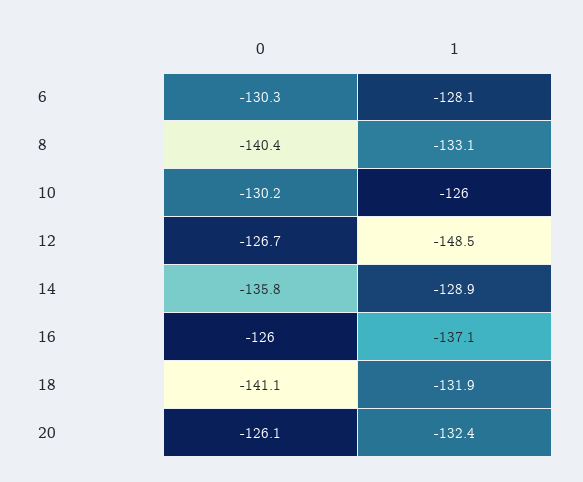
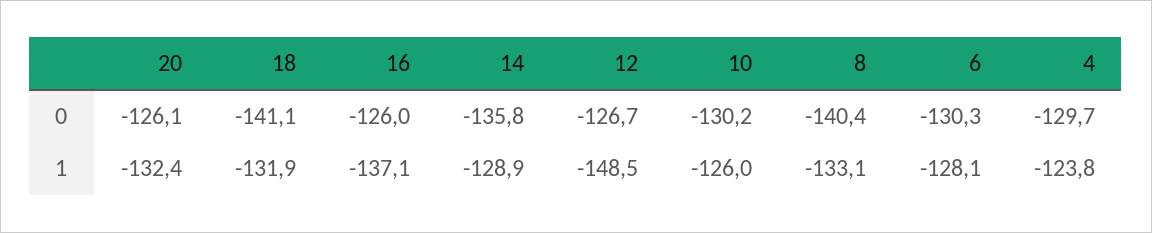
  {
    "0": {
      "6": -130.3,
      "8": -140.4,
      "10": -130.2,
      "12": -126.7,
      "14": -135.8,
      "16": -126,
      "18": -141.1,
-     "20": -126.1
+     "20": -126.1,
+     "4": -129.7
    },
    "1": {
      "6": -128.1,
      "8": -133.1,
      "10": -126,
      "12": -148.5,
      "14": -128.9,
      "16": -137.1,
      "18": -131.9,
-     "20": -132.4
+     "20": -132.4,
+     "4": -123.8
    }
  }

